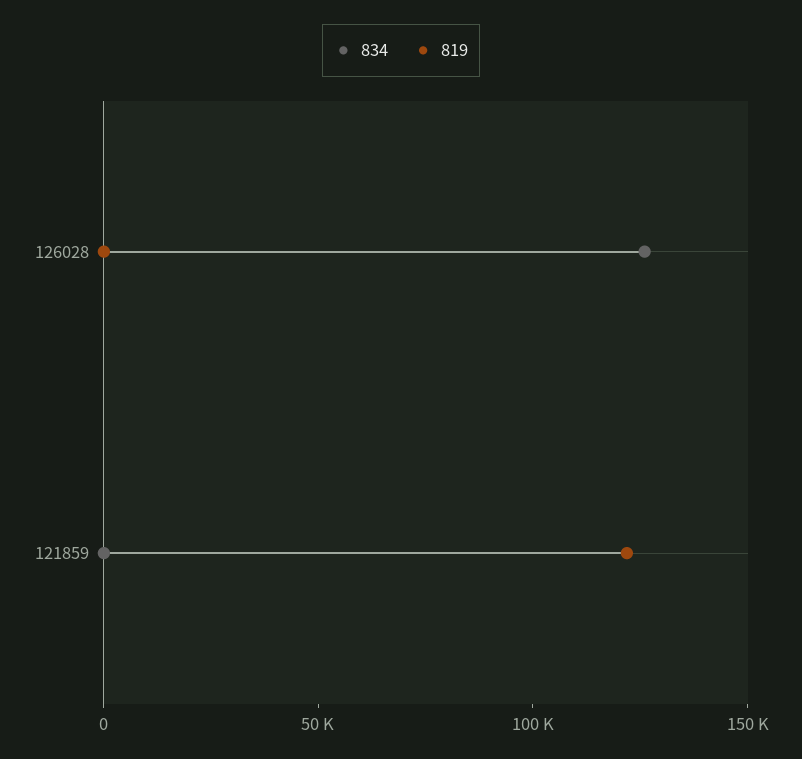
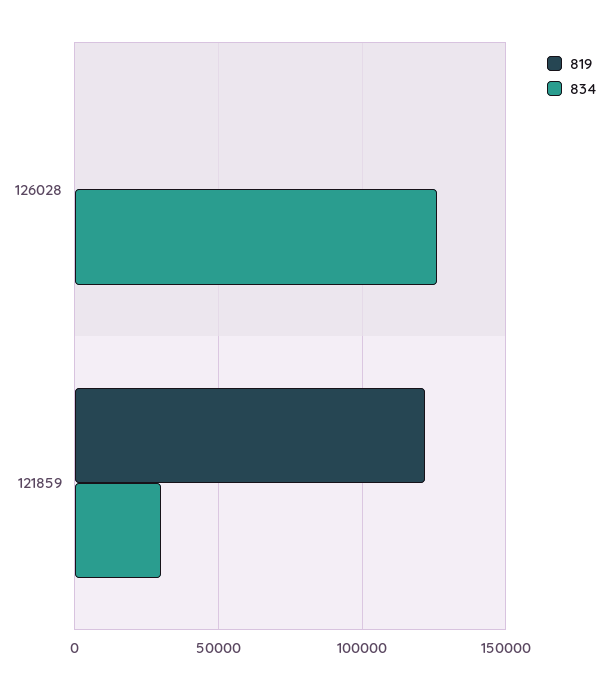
  {
    "834": {
      "126028": 125000,
-     "121859": 0
+     "121859": 30000
    },
    "819": {
      "126028": 0,
      "121859": 120000
    }
  }

